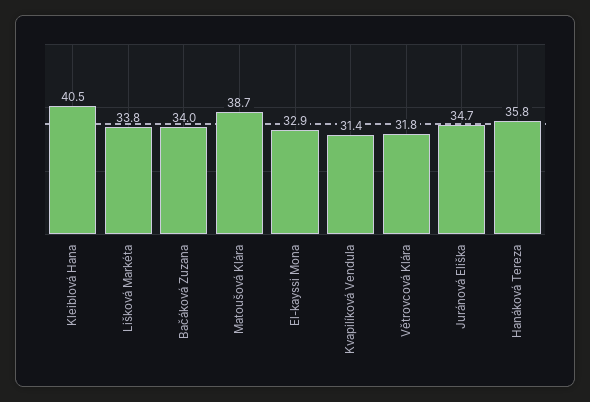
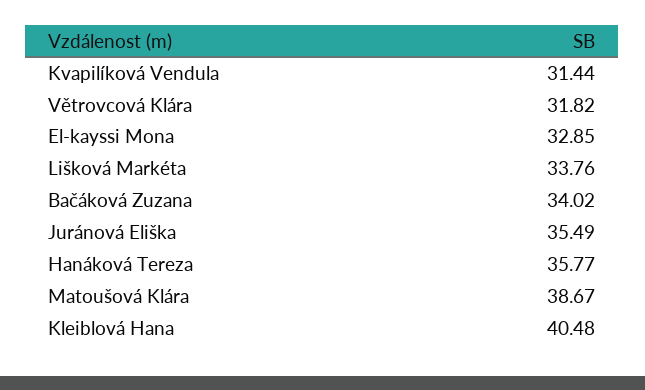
  {
    "Kleiblová Hana": 40.48,
    "Lišková Markéta": 33.76,
    "Bačáková Zuzana": 34.02,
    "Matoušová Klára": 38.67,
    "El-kayssi Mona": 32.85,
    "Kvapilíková Vendula": 31.44,
    "Větrovcová Klára": 31.82,
-   "Juránová Eliška": 34.7,
+   "Juránová Eliška": 35.49,
    "Hanáková Tereza": 35.77
  }

